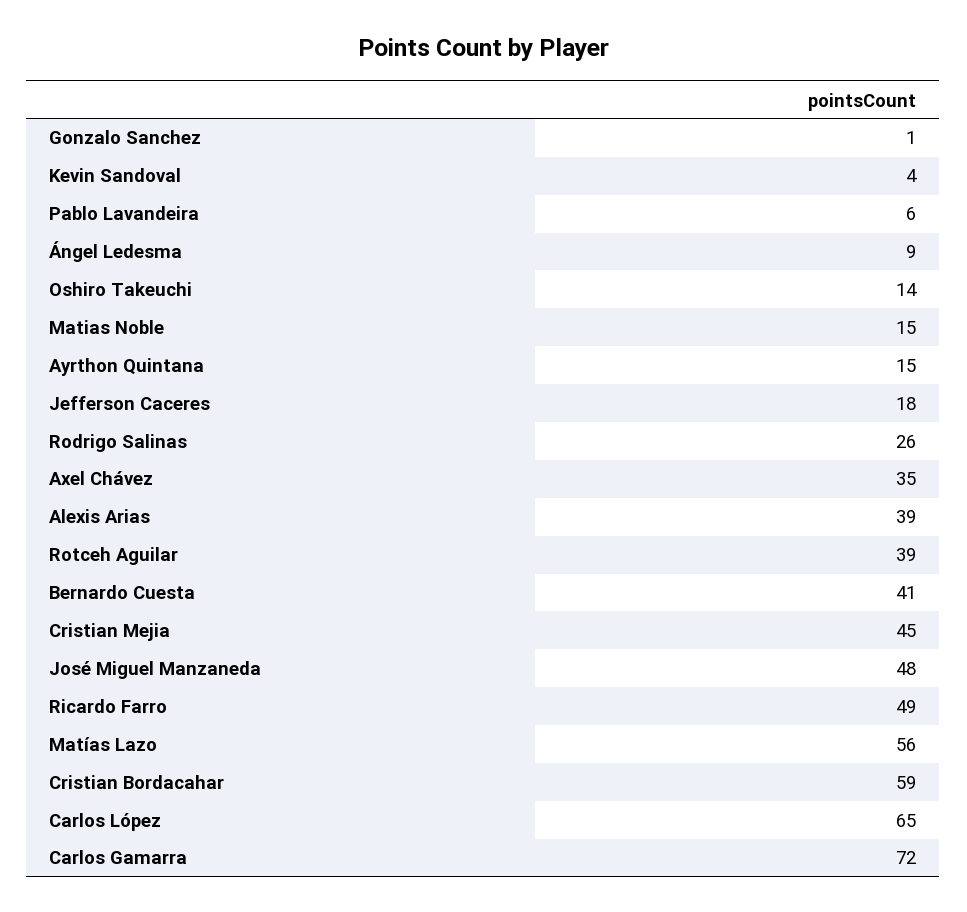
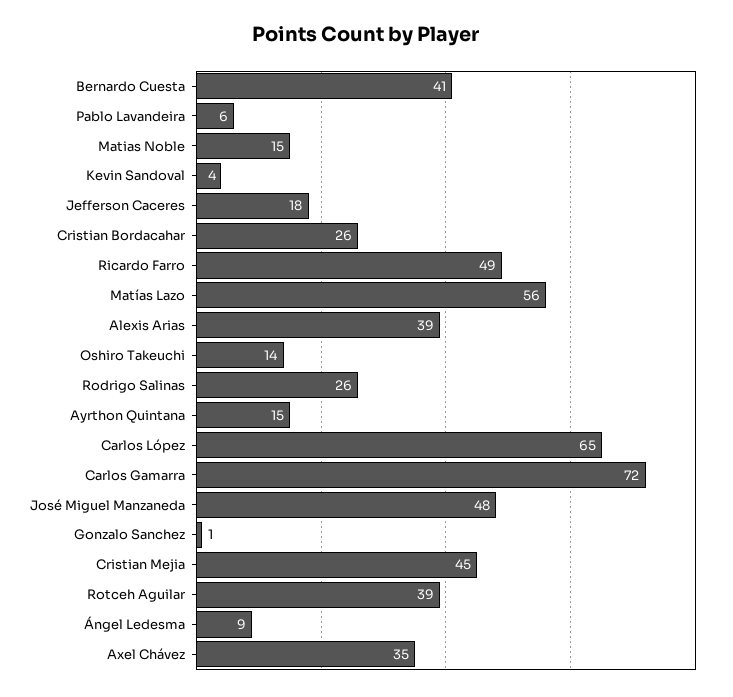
  {
    "Gonzalo Sanchez": 1,
    "Kevin Sandoval": 4,
    "Pablo Lavandeira": 6,
    "Ángel Ledesma": 9,
    "Oshiro Takeuchi": 14,
    "Matias Noble": 15,
    "Ayrthon Quintana": 15,
    "Jefferson Caceres": 18,
    "Rodrigo Salinas": 26,
    "Axel Chávez": 35,
    "Alexis Arias": 39,
    "Rotceh Aguilar": 39,
    "Bernardo Cuesta": 41,
    "Cristian Mejia": 45,
    "José Miguel Manzaneda": 48,
    "Ricardo Farro": 49,
    "Matías Lazo": 56,
-   "Cristian Bordacahar": 59,
+   "Cristian Bordacahar": 26,
    "Carlos López": 65,
    "Carlos Gamarra": 72
  }

